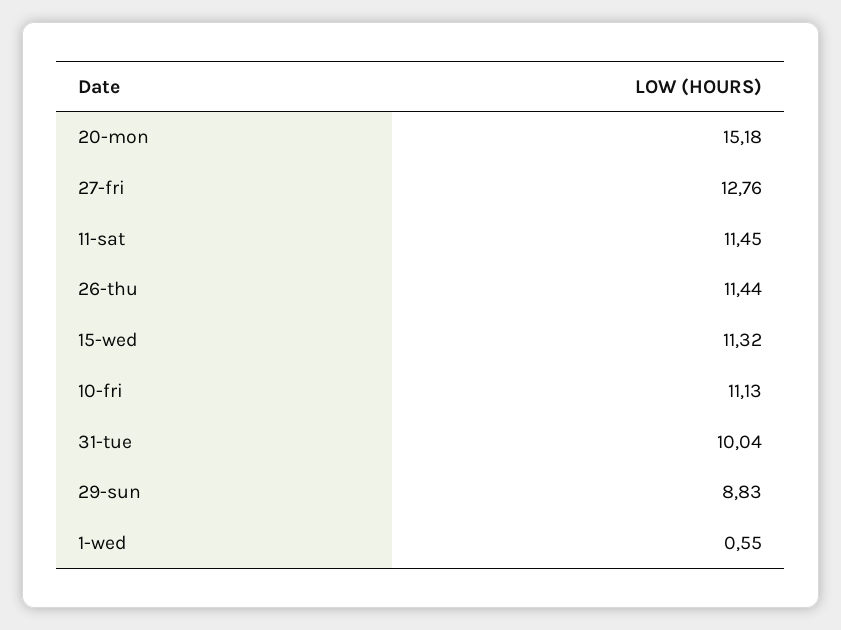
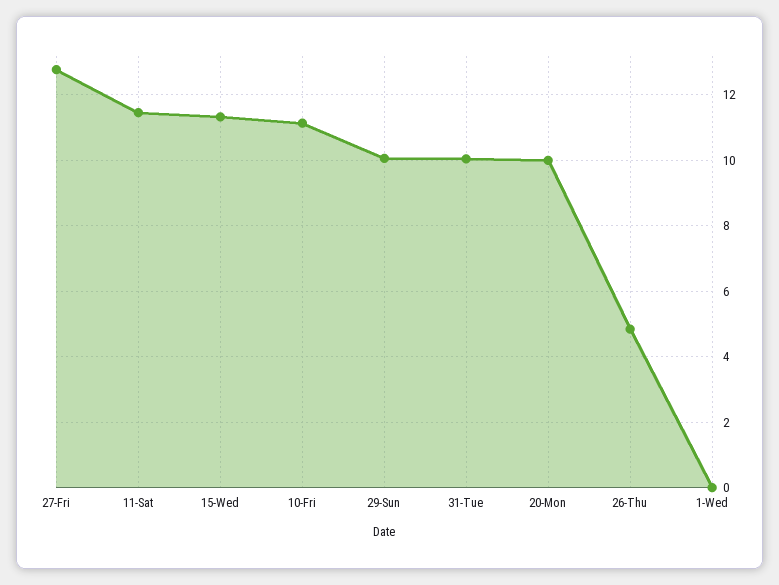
  {
-   "20-mon": 15.18,
+   "20-mon": 10,
    "27-fri": 12.76,
    "11-sat": 11.45,
-   "26-thu": 11.44,
+   "26-thu": 4.8,
    "15-wed": 11.32,
    "10-fri": 11.13,
    "31-tue": 10.04,
-   "29-sun": 8.83,
+   "29-sun": 10,
-   "1-wed": 0.55
+   "1-wed": 0
  }

